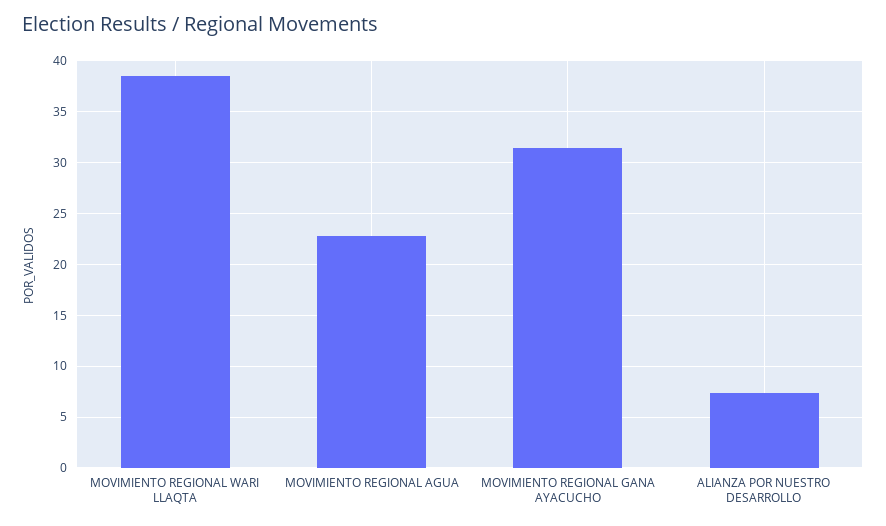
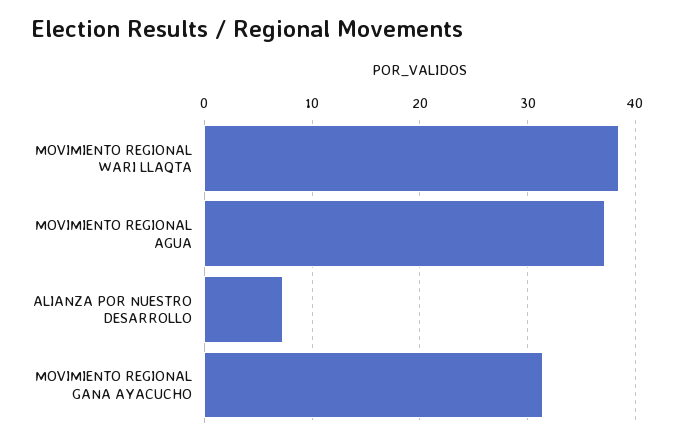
  {
    "MOVIMIENTO REGIONAL WARI LLAQTA": 38,
-   "MOVIMIENTO REGIONAL AGUA": 23,
+   "MOVIMIENTO REGIONAL AGUA": 37,
    "MOVIMIENTO REGIONAL GANA AYACUCHO": 31,
    "ALIANZA POR NUESTRO DESARROLLO": 7
  }

